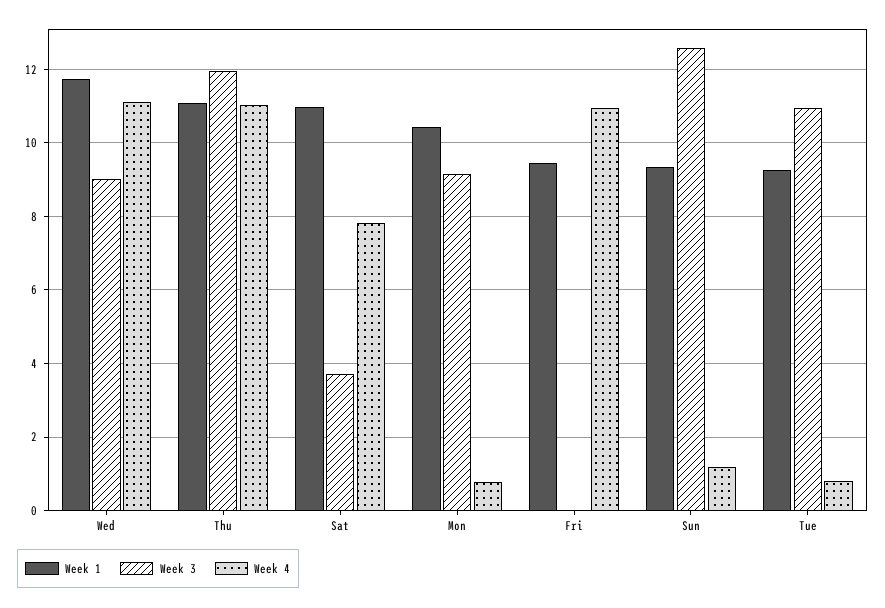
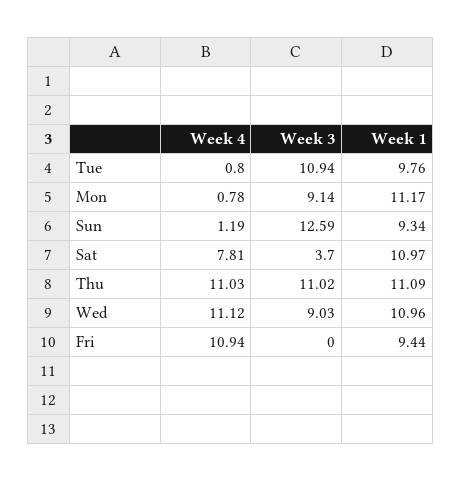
  {
    "Week 1": {
-     "Wed": 11.8,
+     "Wed": 10.96,
      "Thu": 11.09,
      "Sat": 10.97,
-     "Mon": 10.4,
+     "Mon": 11.17,
      "Fri": 9.44,
      "Sun": 9.34,
-     "Tue": 9.2
+     "Tue": 9.76
    },
    "Week 3": {
      "Wed": 9.03,
-     "Thu": 12,
+     "Thu": 11.02,
      "Sat": 3.7,
      "Mon": 9.14,
      "Fri": 0,
      "Sun": 12.59,
      "Tue": 10.94
    },
    "Week 4": {
      "Wed": 11.12,
      "Thu": 11.03,
      "Sat": 7.81,
      "Mon": 0.78,
      "Fri": 10.94,
      "Sun": 1.19,
      "Tue": 0.8
    }
  }

